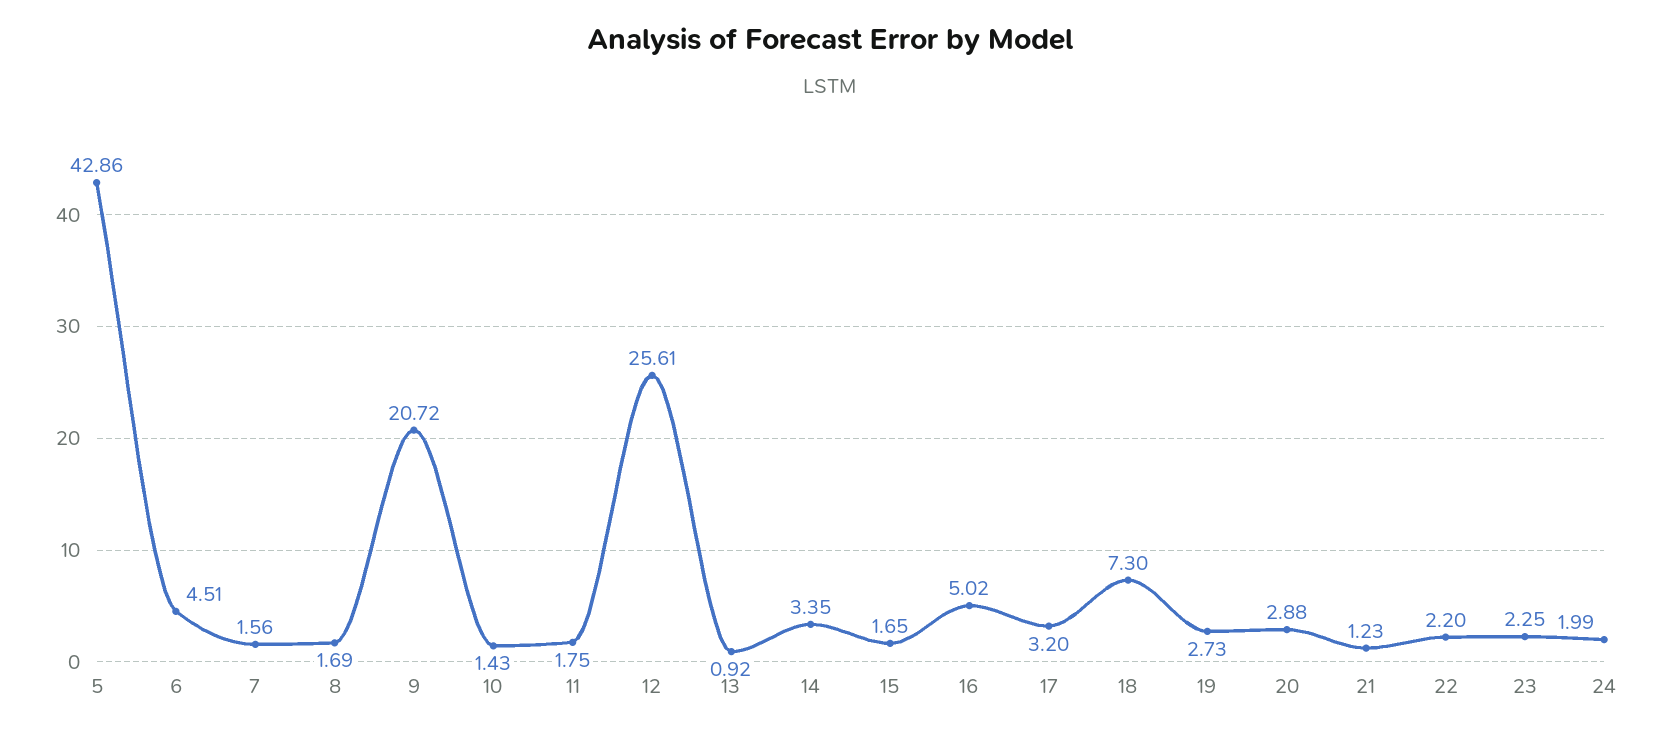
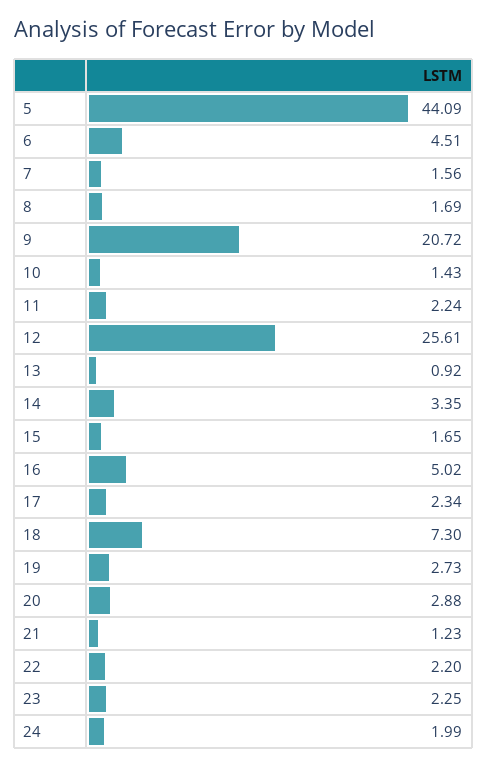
  {
-   "5": 42.86,
+   "5": 44.09,
    "6": 4.51,
    "7": 1.56,
    "8": 1.69,
    "9": 20.72,
    "10": 1.43,
-   "11": 1.75,
+   "11": 2.24,
    "12": 25.61,
    "13": 0.92,
    "14": 3.35,
    "15": 1.65,
    "16": 5.02,
-   "17": 3.2,
+   "17": 2.34,
    "18": 7.3,
    "19": 2.73,
    "20": 2.88,
    "21": 1.23,
    "22": 2.2,
    "23": 2.25,
    "24": 1.99
  }

